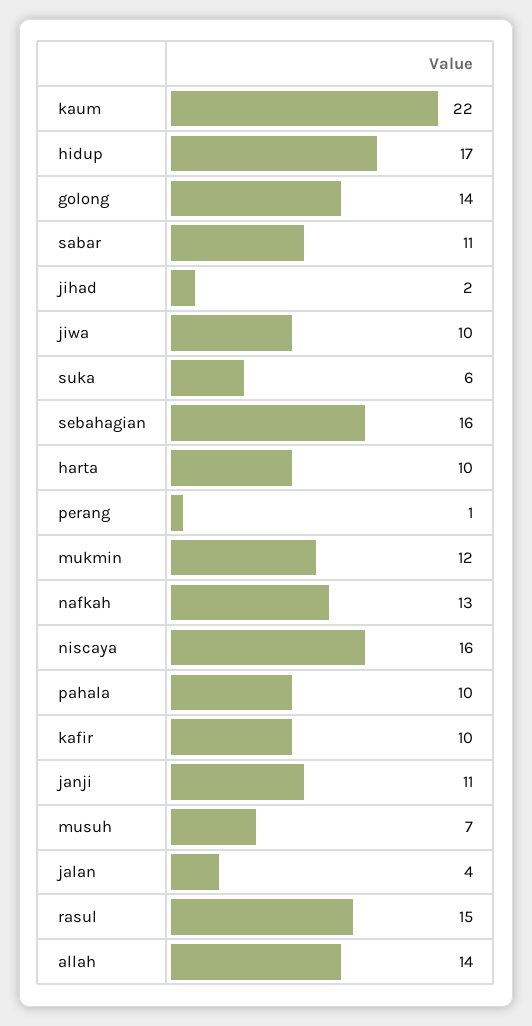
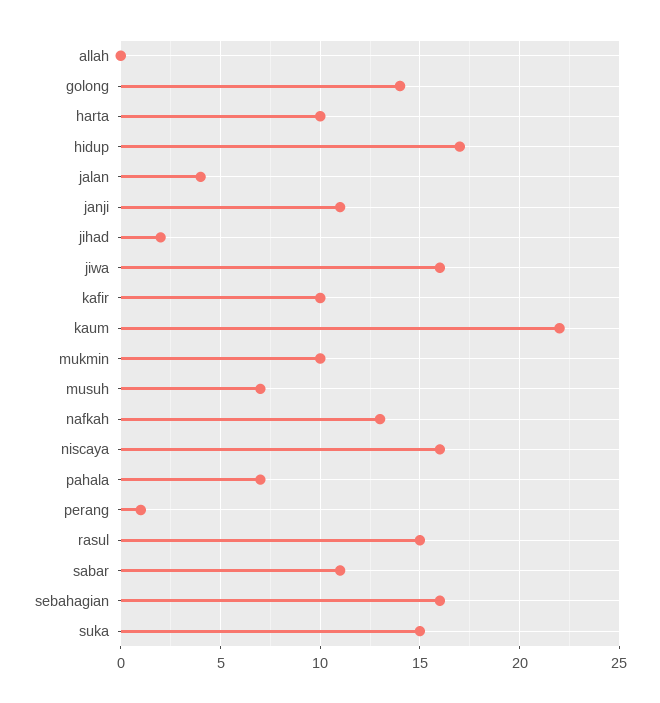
  {
    "kaum": 22,
    "hidup": 17,
    "golong": 14,
    "sabar": 11,
    "jihad": 2,
-   "jiwa": 10,
+   "jiwa": 16,
-   "suka": 6,
+   "suka": 15,
    "sebahagian": 16,
    "harta": 10,
    "perang": 1,
-   "mukmin": 12,
+   "mukmin": 10,
    "nafkah": 13,
    "niscaya": 16,
-   "pahala": 10,
+   "pahala": 7,
    "kafir": 10,
    "janji": 11,
    "musuh": 7,
    "jalan": 4,
    "rasul": 15,
-   "allah": 14
+   "allah": 0
  }

